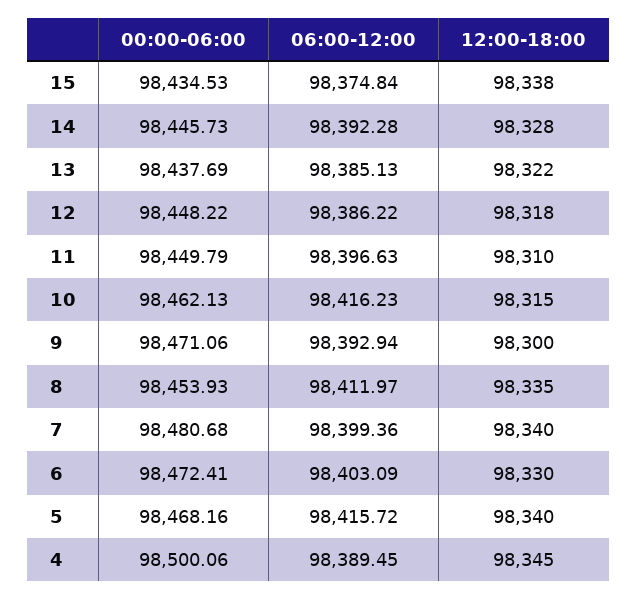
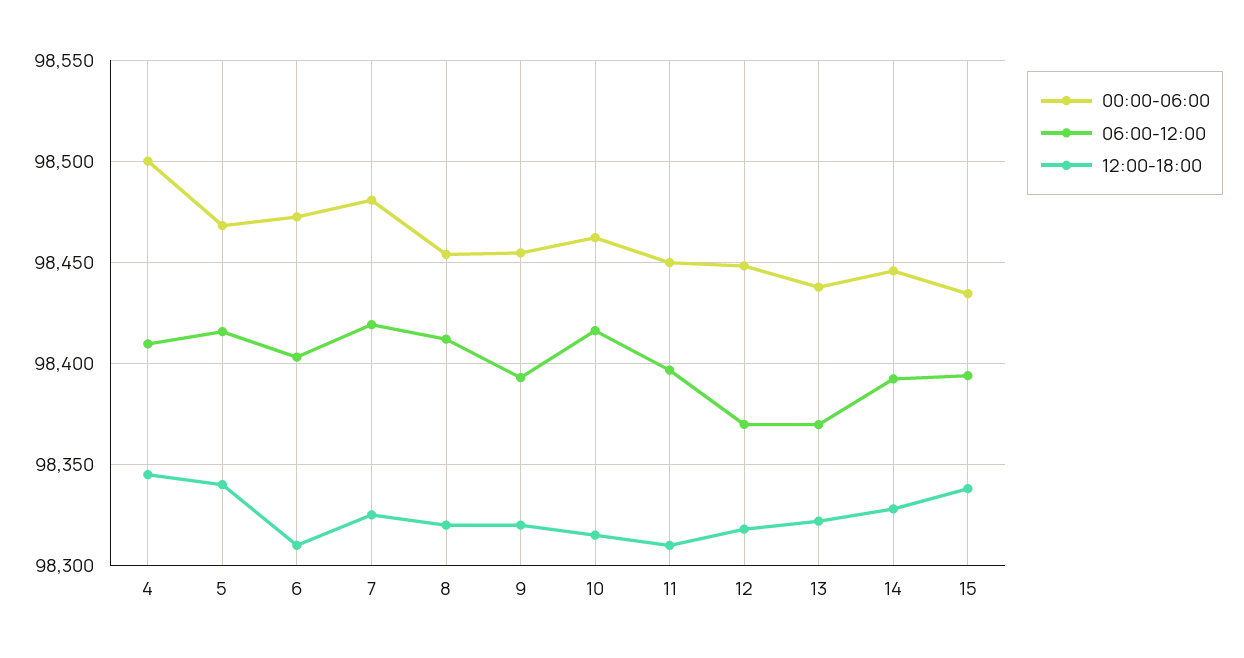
  {
    "00:00-06:00": {
      "15": 98434.53,
      "14": 98445.73,
      "13": 98437.69,
      "12": 98448.22,
      "11": 98449.79,
      "10": 98462.13,
-     "9": 98471.06,
+     "9": 98455,
      "8": 98453.93,
      "7": 98480.68,
      "6": 98472.41,
      "5": 98468.16,
      "4": 98500.06
    },
    "06:00-12:00": {
-     "15": 98374.84,
+     "15": 98395,
      "14": 98392.28,
-     "13": 98385.13,
+     "13": 98370,
-     "12": 98386.22,
+     "12": 98370,
      "11": 98396.63,
      "10": 98416.23,
      "9": 98392.94,
      "8": 98411.97,
-     "7": 98399.36,
+     "7": 98420,
      "6": 98403.09,
      "5": 98415.72,
-     "4": 98389.45
+     "4": 98410
    },
    "12:00-18:00": {
      "15": 98338,
      "14": 98328,
      "13": 98322,
      "12": 98318,
      "11": 98310,
      "10": 98315,
-     "9": 98300,
+     "9": 98320,
-     "8": 98335,
+     "8": 98320,
-     "7": 98340,
+     "7": 98325,
-     "6": 98330,
+     "6": 98310,
      "5": 98340,
      "4": 98345
    }
  }

